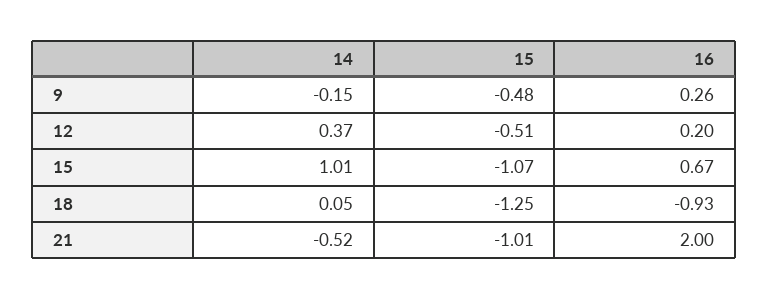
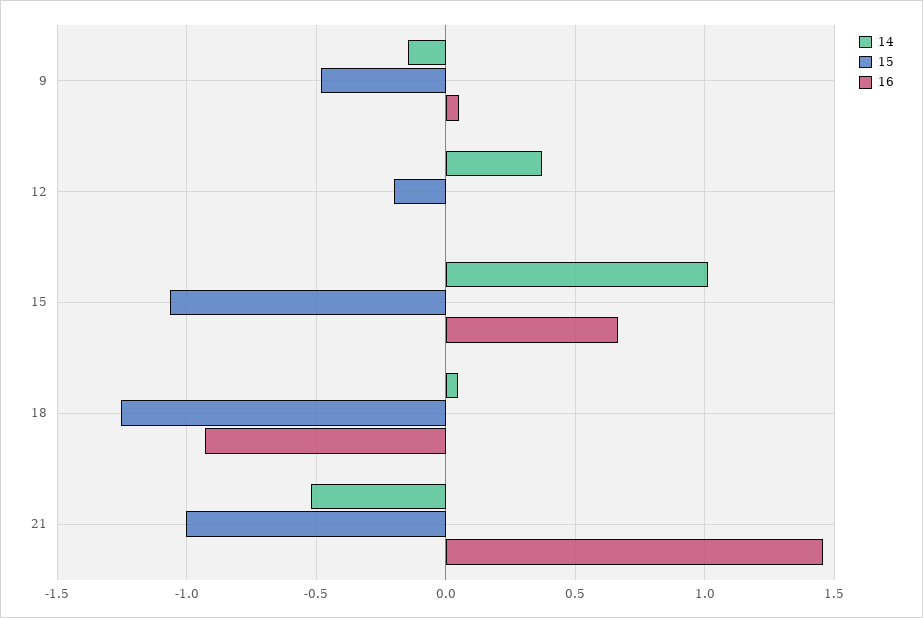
  {
    "14": {
      "9": -0.15,
      "12": 0.37,
      "15": 1.01,
      "18": 0.05,
      "21": -0.52
    },
    "15": {
      "9": -0.48,
-     "12": -0.51,
+     "12": -0.2,
      "15": -1.07,
      "18": -1.25,
      "21": -1.01
    },
    "16": {
-     "9": 0.26,
+     "9": 0.05,
-     "12": 0.2,
+     "12": 0,
      "15": 0.67,
      "18": -0.93,
-     "21": 2
+     "21": 1.45
    }
  }

